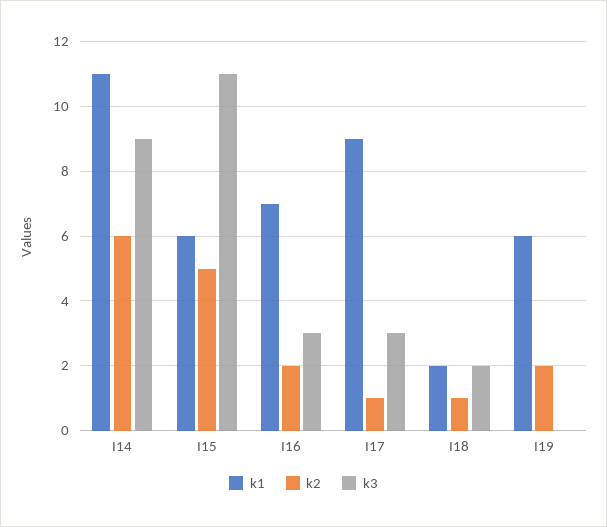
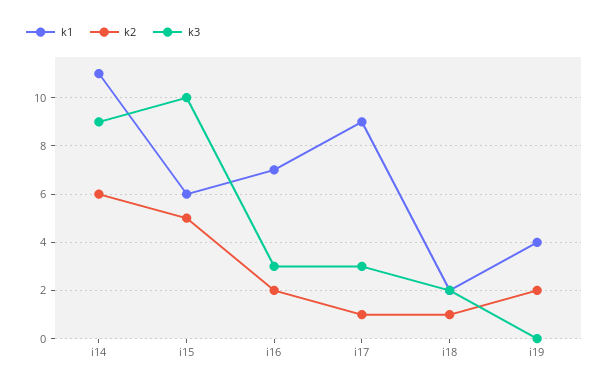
  {
    "k1": {
      "I14": 11,
      "I15": 6,
      "I16": 7,
      "I17": 9,
      "I18": 2,
-     "I19": 6
+     "I19": 4
    },
    "k2": {
      "I14": 6,
      "I15": 5,
      "I16": 2,
      "I17": 1,
      "I18": 1,
      "I19": 2
    },
    "k3": {
      "I14": 9,
-     "I15": 11,
+     "I15": 10,
      "I16": 3,
      "I17": 3,
      "I18": 2,
      "I19": 0
    }
  }

